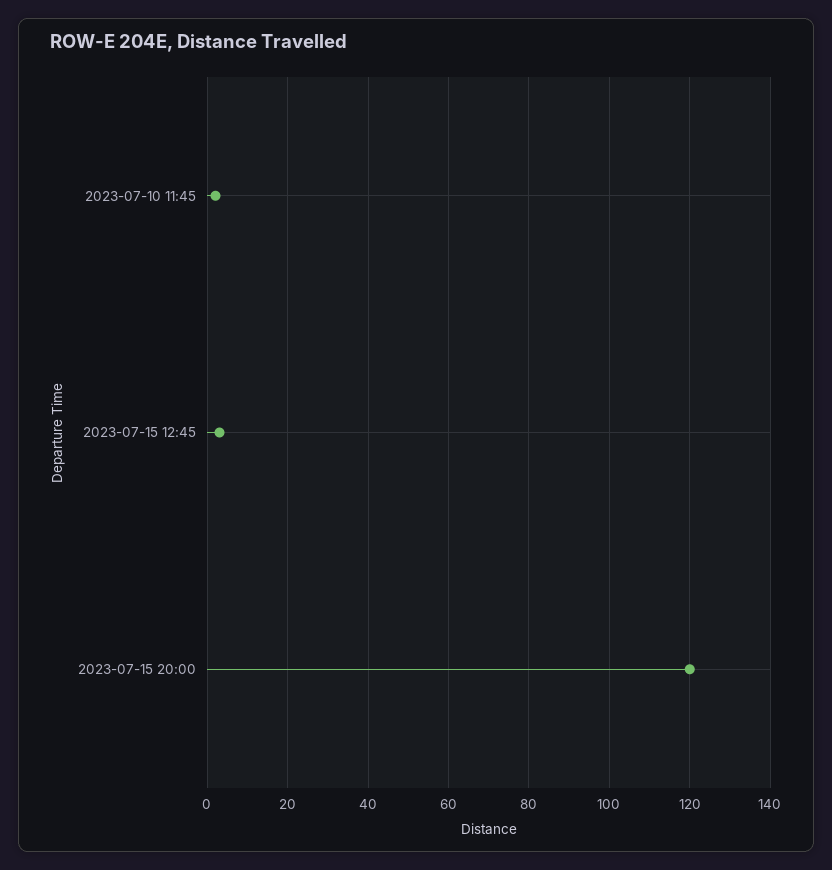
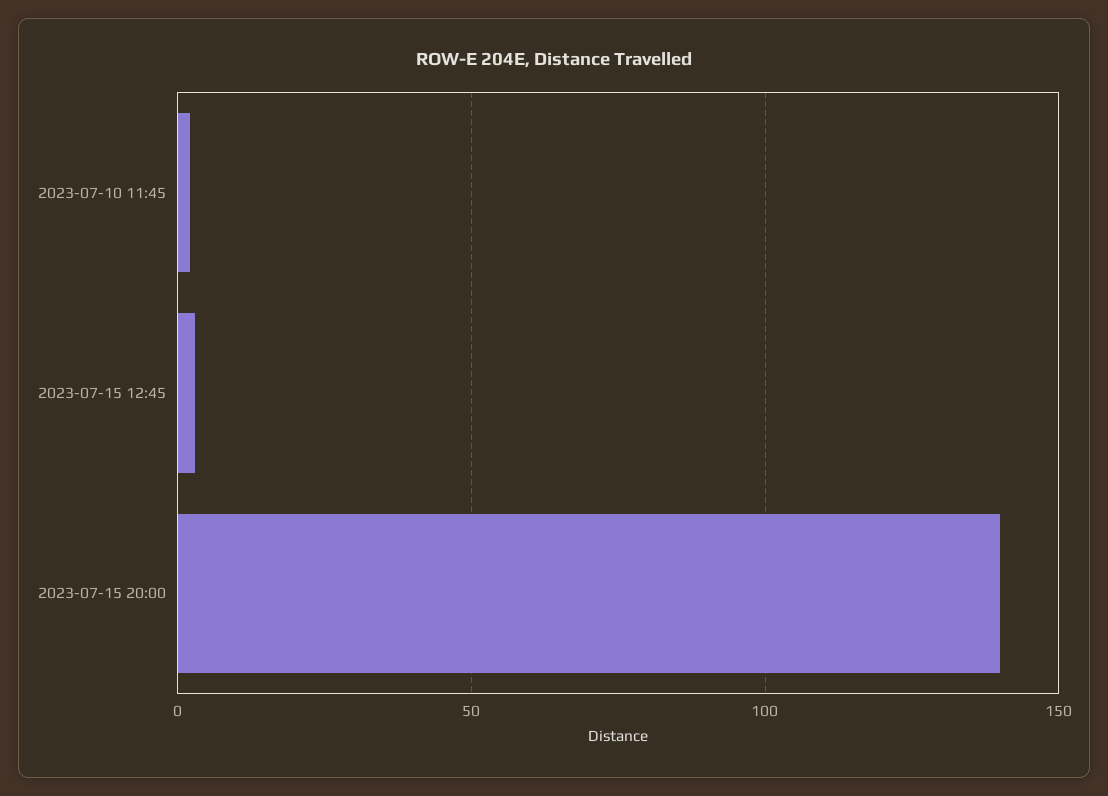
  {
    "2023-07-10 11:45": 0,
    "2023-07-15 12:45": 5,
-   "2023-07-15 20:00": 120
+   "2023-07-15 20:00": 140
  }

